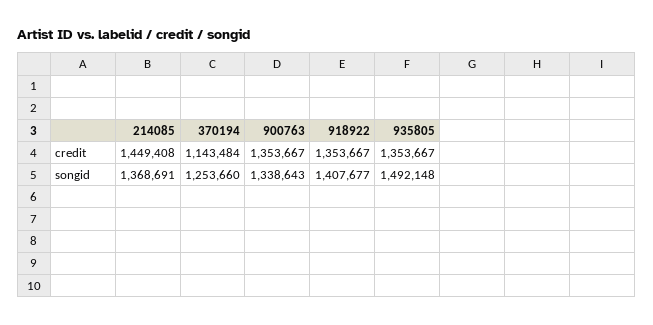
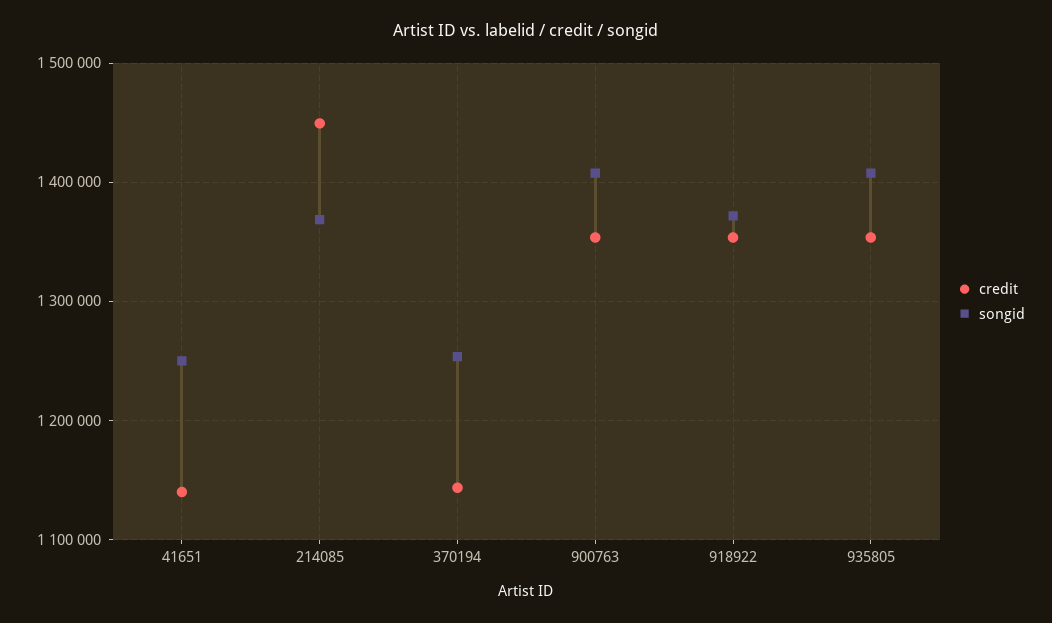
  {
    "credit": {
      "214085": 1449408,
      "370194": 1143484,
      "900763": 1353667,
      "918922": 1353667,
-     "935805": 1353667
+     "935805": 1353667,
+     "41651": 1140000
    },
    "songid": {
      "214085": 1368691,
      "370194": 1253660,
-     "900763": 1338643,
+     "900763": 1410000,
-     "918922": 1407677,
+     "918922": 1370000,
-     "935805": 1492148
+     "935805": 1410000,
+     "41651": 1250000
    }
  }

